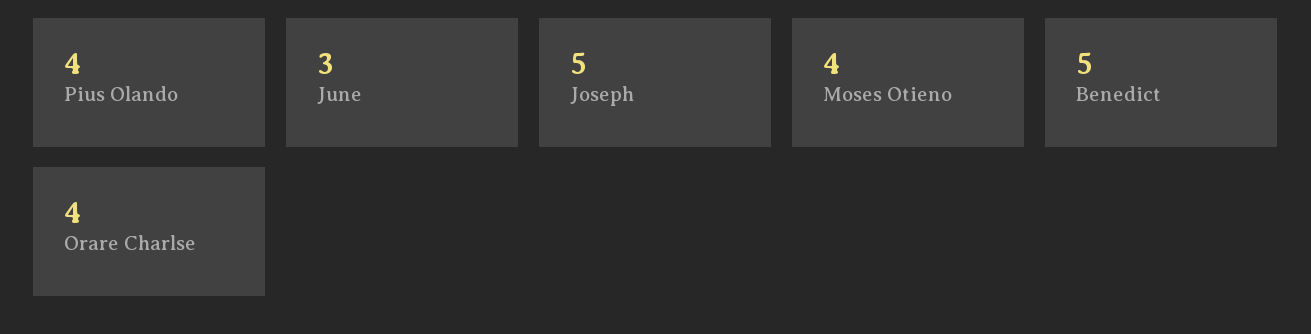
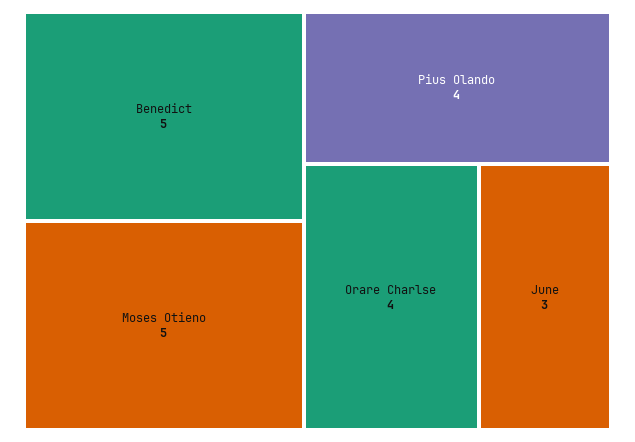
  {
    "Pius Olando": 4,
    "June": 3,
-   "Joseph": 5,
-   "Moses Otieno": 4,
+   "Moses Otieno": 5,
    "Benedict": 5,
    "Orare Charlse": 4
  }

